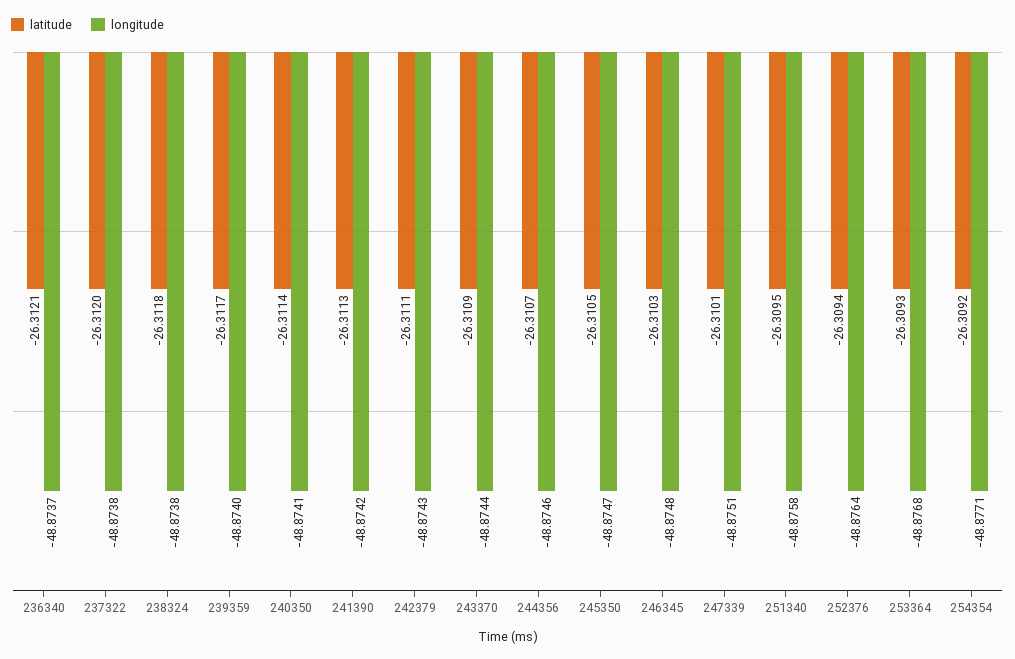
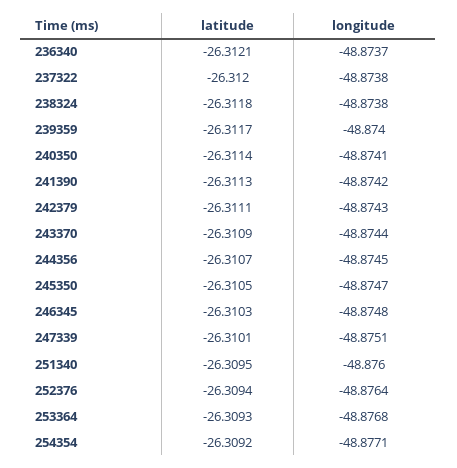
  {
    "latitude": {
      "236340": -26.3121,
      "237322": -26.312,
      "238324": -26.3118,
      "239359": -26.3117,
      "240350": -26.3114,
      "241390": -26.3113,
      "242379": -26.3111,
      "243370": -26.3109,
      "244356": -26.3107,
      "245350": -26.3105,
      "246345": -26.3103,
      "247339": -26.3101,
      "251340": -26.3095,
      "252376": -26.3094,
      "253364": -26.3093,
      "254354": -26.3092
    },
    "longitude": {
      "236340": -48.8737,
      "237322": -48.8738,
      "238324": -48.8738,
      "239359": -48.874,
      "240350": -48.8741,
      "241390": -48.8742,
      "242379": -48.8743,
      "243370": -48.8744,
-     "244356": -48.8746,
+     "244356": -48.8745,
      "245350": -48.8747,
      "246345": -48.8748,
      "247339": -48.8751,
-     "251340": -48.8758,
+     "251340": -48.876,
      "252376": -48.8764,
      "253364": -48.8768,
      "254354": -48.8771
    }
  }

